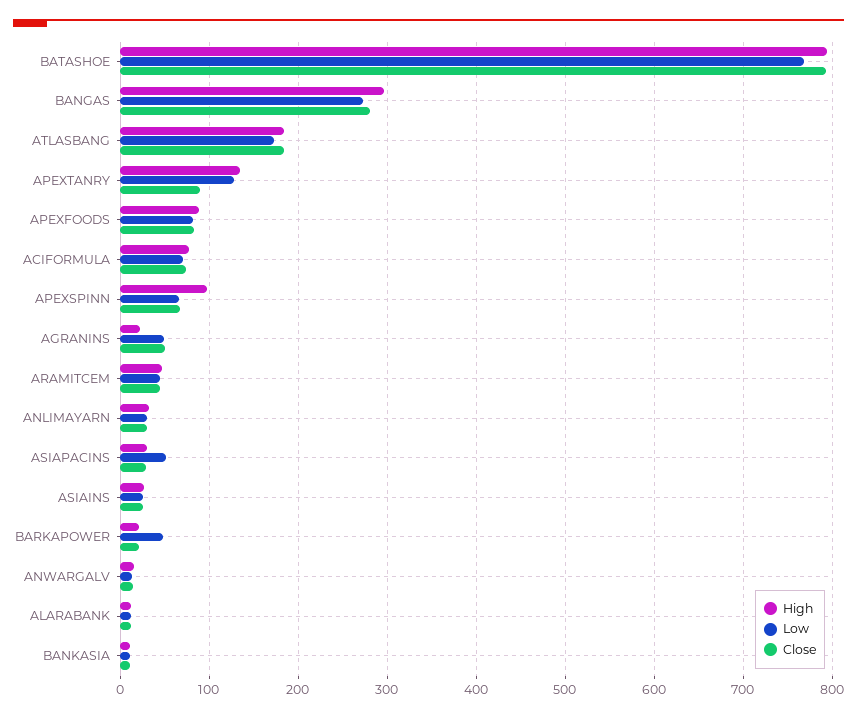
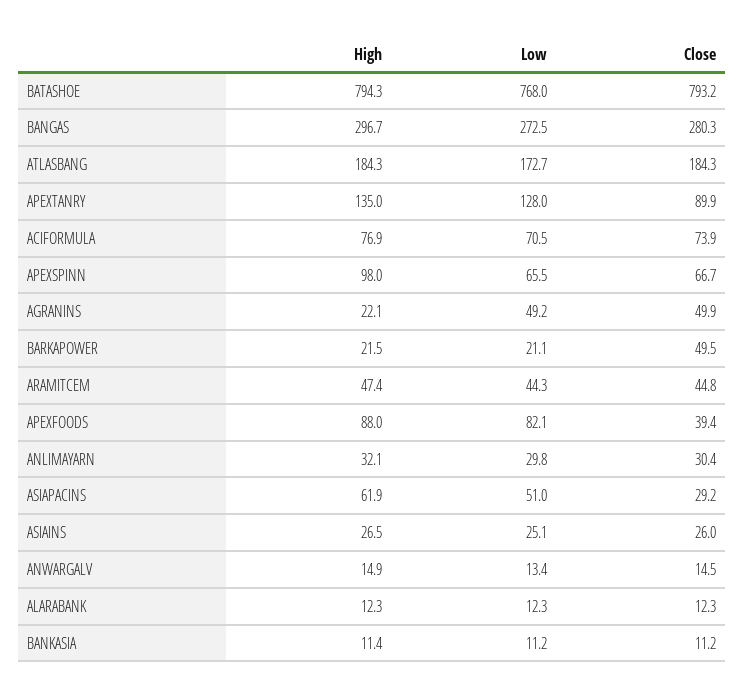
  {
    "High": {
      "BATASHOE": 794.3,
      "BANGAS": 296.7,
      "ATLASBANG": 184.3,
      "APEXTANRY": 135,
      "APEXFOODS": 88,
      "ACIFORMULA": 76.9,
      "APEXSPINN": 98,
      "AGRANINS": 22.1,
      "ARAMITCEM": 47.4,
      "ANLIMAYARN": 32.1,
-     "ASIAPACINS": 30,
+     "ASIAPACINS": 61.9,
      "ASIAINS": 26.5,
      "BARKAPOWER": 21.5,
      "ANWARGALV": 14.9,
      "ALARABANK": 12.3,
      "BANKASIA": 11.4
    },
    "Low": {
      "BATASHOE": 768,
      "BANGAS": 272.5,
      "ATLASBANG": 172.7,
      "APEXTANRY": 128,
      "APEXFOODS": 82.1,
      "ACIFORMULA": 70.5,
      "APEXSPINN": 65.5,
      "AGRANINS": 49.2,
      "ARAMITCEM": 44.3,
      "ANLIMAYARN": 29.8,
      "ASIAPACINS": 51,
      "ASIAINS": 25.1,
-     "BARKAPOWER": 50,
+     "BARKAPOWER": 21.1,
      "ANWARGALV": 13.4,
      "ALARABANK": 12.3,
      "BANKASIA": 11.2
    },
    "Close": {
      "BATASHOE": 793.2,
      "BANGAS": 280.3,
      "ATLASBANG": 184.3,
      "APEXTANRY": 89.9,
-     "APEXFOODS": 80,
+     "APEXFOODS": 39.4,
      "ACIFORMULA": 73.9,
      "APEXSPINN": 66.7,
      "AGRANINS": 49.9,
      "ARAMITCEM": 44.8,
      "ANLIMAYARN": 30.4,
      "ASIAPACINS": 29.2,
      "ASIAINS": 26,
-     "BARKAPOWER": 20,
+     "BARKAPOWER": 49.5,
      "ANWARGALV": 14.5,
      "ALARABANK": 12.3,
      "BANKASIA": 11.2
    }
  }

